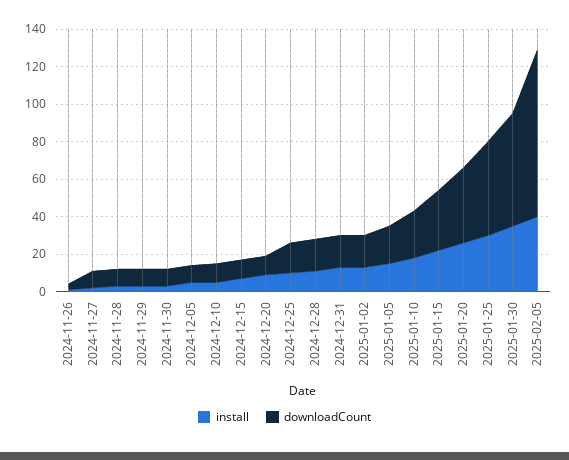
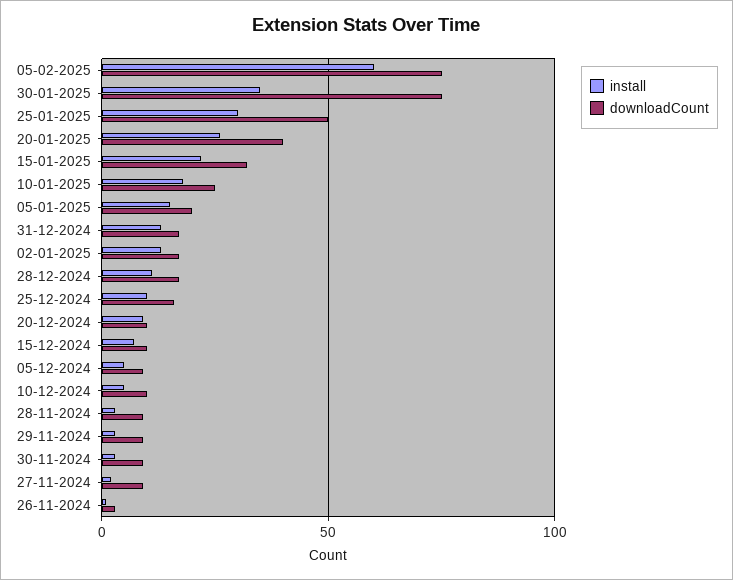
  {
    "install": {
      "2024-11-26": 0,
      "2024-11-27": 0,
      "2024-11-28": 5,
      "2024-11-29": 5,
      "2024-11-30": 5,
      "2024-12-05": 5,
      "2024-12-10": 5,
      "2024-12-15": 5,
      "2024-12-20": 10,
      "2024-12-25": 10,
      "2024-12-28": 10,
      "2024-12-31": 15,
      "2025-01-02": 15,
      "2025-01-05": 15,
      "2025-01-10": 20,
      "2025-01-15": 20,
      "2025-01-20": 25,
      "2025-01-25": 30,
      "2025-01-30": 35,
-     "2025-02-05": 40
+     "2025-02-05": 60
    },
    "downloadCount": {
      "2024-11-26": 5,
      "2024-11-27": 10,
      "2024-11-28": 10,
      "2024-11-29": 10,
      "2024-11-30": 10,
      "2024-12-05": 10,
      "2024-12-10": 10,
      "2024-12-15": 10,
      "2024-12-20": 10,
      "2024-12-25": 15,
      "2024-12-28": 15,
      "2024-12-31": 15,
      "2025-01-02": 15,
      "2025-01-05": 20,
      "2025-01-10": 25,
      "2025-01-15": 30,
      "2025-01-20": 40,
      "2025-01-25": 50,
-     "2025-01-30": 60,
+     "2025-01-30": 75,
-     "2025-02-05": 90
+     "2025-02-05": 75
    }
  }

